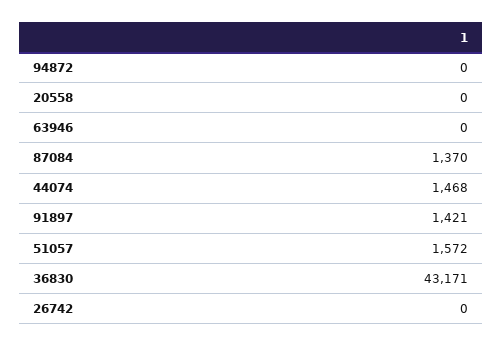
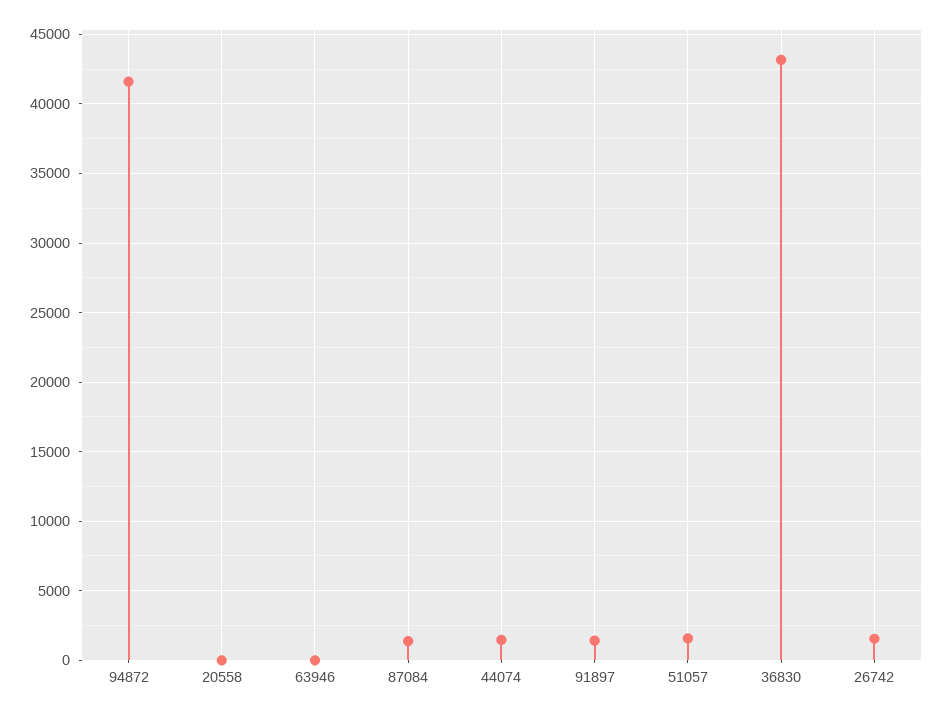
  {
-   "94872": 0,
+   "94872": 41500,
    "20558": 0,
    "63946": 0,
    "87084": 1370,
    "44074": 1468,
    "91897": 1421,
    "51057": 1572,
    "36830": 43171,
-   "26742": 0
+   "26742": 1500
  }

